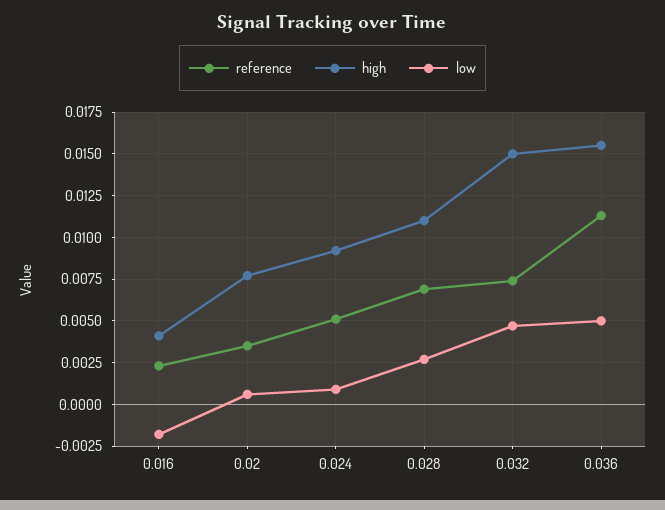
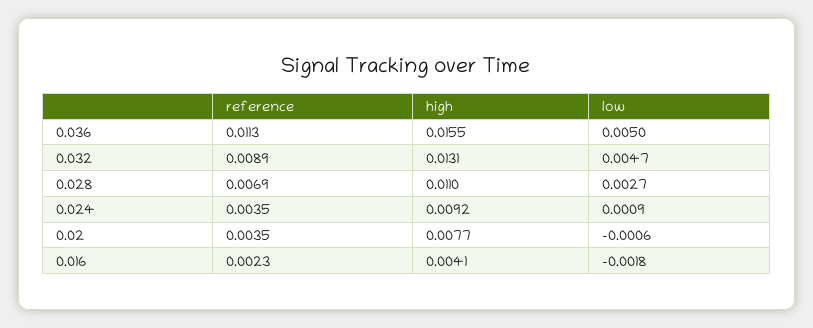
  {
    "reference": {
      "0.016": 0.0023,
      "0.02": 0.0035,
-     "0.024": 0.005,
+     "0.024": 0.0035,
      "0.028": 0.0069,
-     "0.032": 0.0075,
+     "0.032": 0.0089,
      "0.036": 0.0113
    },
    "high": {
      "0.016": 0.0041,
      "0.02": 0.0077,
      "0.024": 0.0092,
      "0.028": 0.011,
-     "0.032": 0.015,
+     "0.032": 0.0131,
      "0.036": 0.0155
    },
    "low": {
      "0.016": -0.0018,
-     "0.02": 0.0005,
+     "0.02": -0.0006,
      "0.024": 0.0009,
      "0.028": 0.0027,
      "0.032": 0.0047,
      "0.036": 0.005
    }
  }

